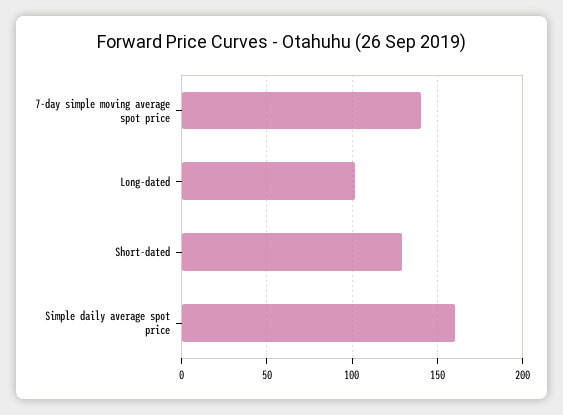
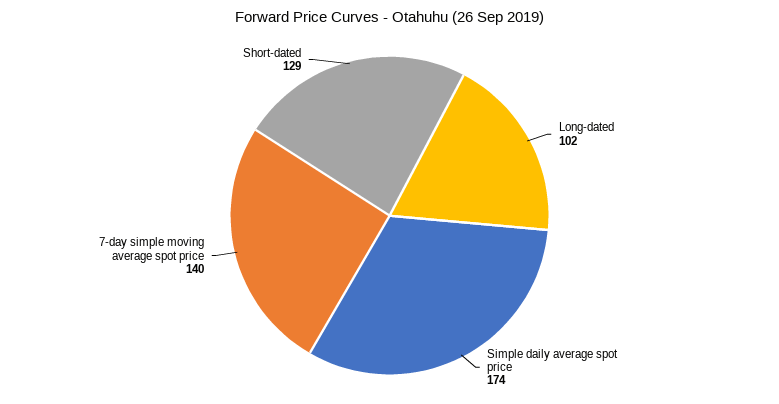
  {
    "7-day simple moving average spot price": 140,
    "Long-dated": 102,
    "Short-dated": 129,
-   "Simple daily average spot price": 160
+   "Simple daily average spot price": 174
  }

